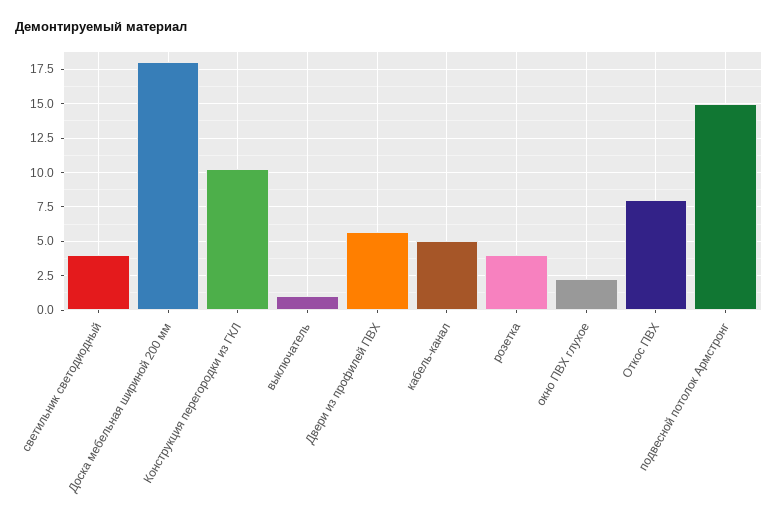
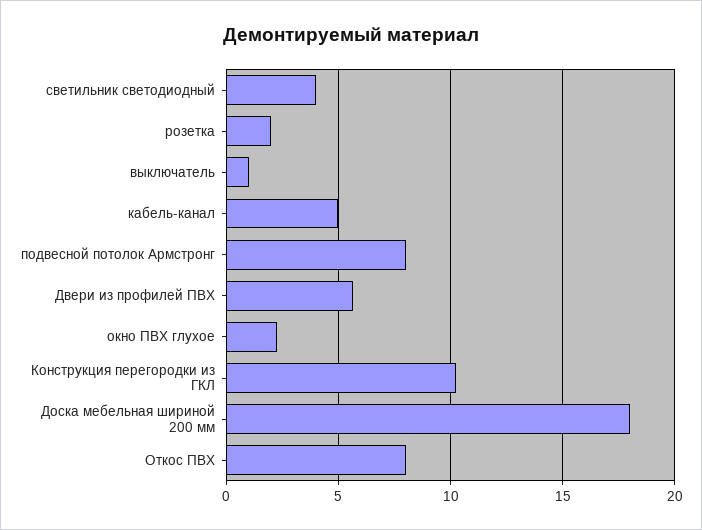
  {
    "светильник светодиодный": 4,
    "Доска мебельная шириной 200 мм": 18,
    "Конструкция перегородки из ГКЛ": 10.5,
    "выключатель": 1,
    "Двери из профилей ПВХ": 5.5,
    "кабель-канал": 5,
-   "розетка": 4,
+   "розетка": 2,
    "окно ПВХ глухое": 2.5,
    "Откос ПВХ": 8,
-   "подвесной потолок Армстронг": 15
+   "подвесной потолок Армстронг": 8
  }

